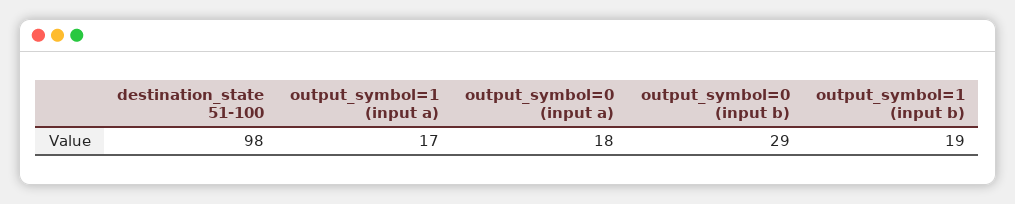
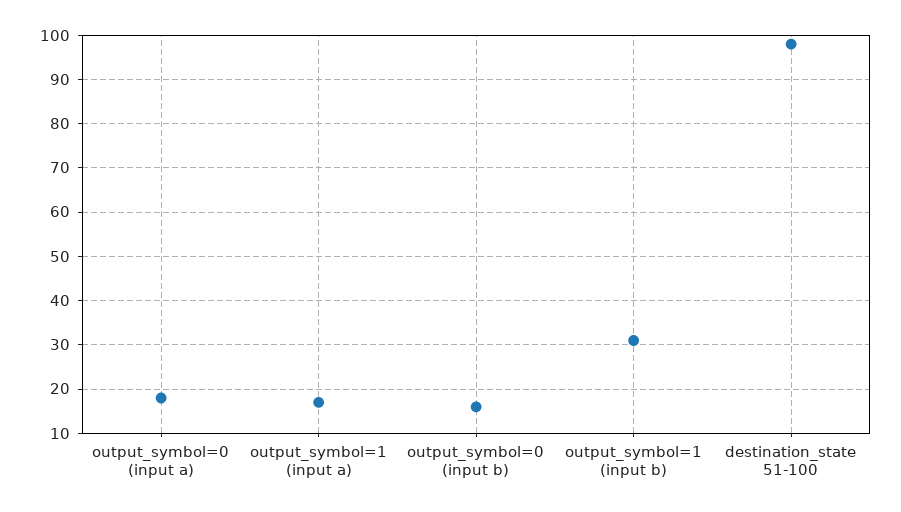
  {
    "destination_state 51-100": 98,
    "output_symbol=1 (input a)": 17,
    "output_symbol=0 (input a)": 18,
-   "output_symbol=0 (input b)": 29,
+   "output_symbol=0 (input b)": 15,
-   "output_symbol=1 (input b)": 19
+   "output_symbol=1 (input b)": 30
  }

